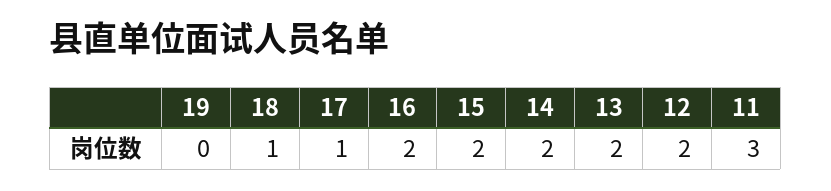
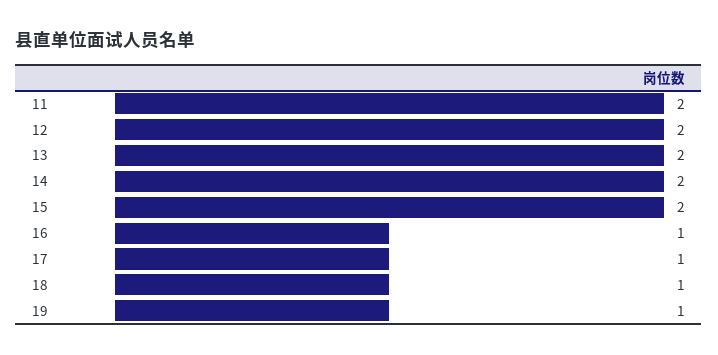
  {
-   "19": 0,
+   "19": 1,
    "18": 1,
    "17": 1,
-   "16": 2,
+   "16": 1,
    "15": 2,
    "14": 2,
    "13": 2,
    "12": 2,
-   "11": 3
+   "11": 2
  }

